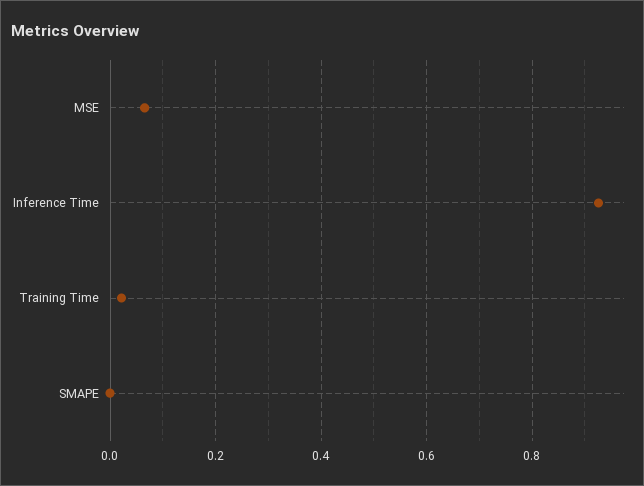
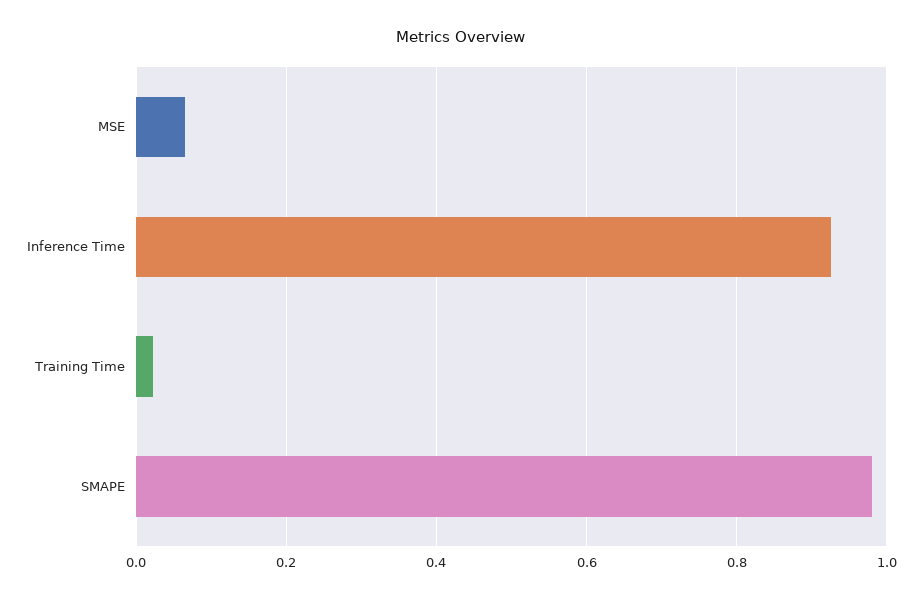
  {
    "MSE": 0.06,
    "Inference Time": 0.92,
    "Training Time": 0.02,
-   "SMAPE": 0
+   "SMAPE": 0.98
  }

